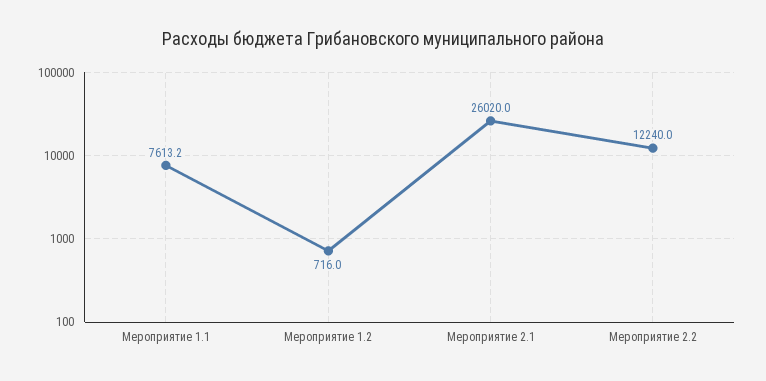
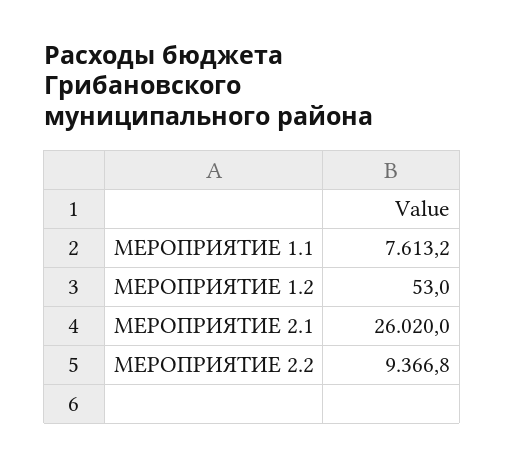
  {
    "Мероприятие 1.1": 7613.2,
-   "Мероприятие 1.2": 716,
+   "Мероприятие 1.2": 53,
    "Мероприятие 2.1": 26020,
-   "Мероприятие 2.2": 12240
+   "Мероприятие 2.2": 9366.8
  }

